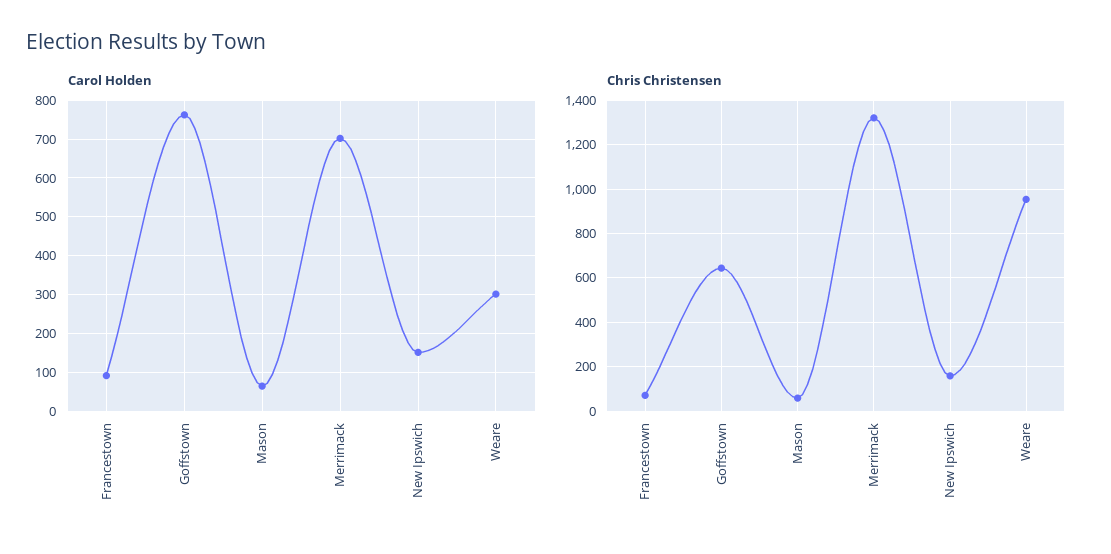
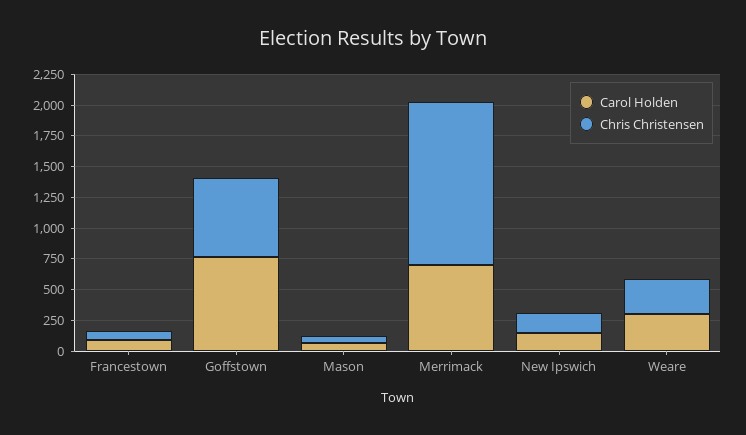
  {
    "Carol Holden": {
      "Francestown": 100,
      "Goffstown": 760,
      "Mason": 60,
      "Merrimack": 700,
      "New Ipswich": 160,
      "Weare": 300
    },
    "Chris Christensen": {
      "Francestown": 50,
      "Goffstown": 650,
      "Mason": 50,
      "Merrimack": 1300,
      "New Ipswich": 150,
-     "Weare": 950
+     "Weare": 250
    }
  }

